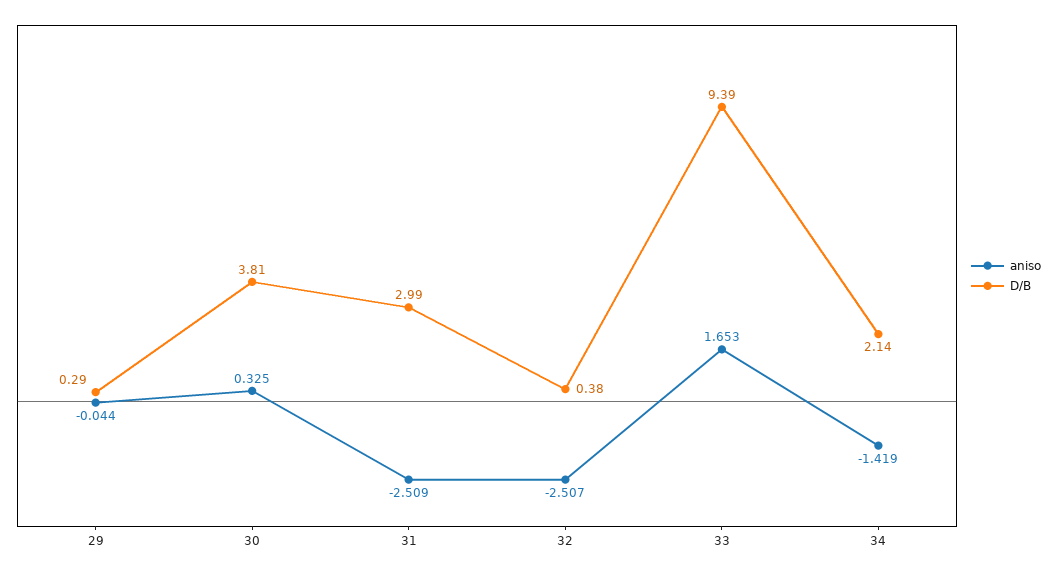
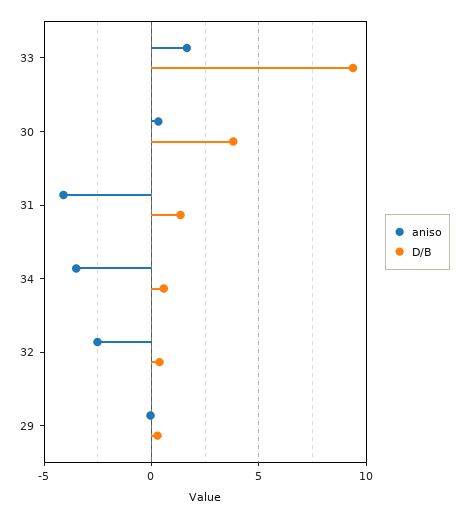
  {
    "aniso": {
      "29": -0.044,
      "30": 0.325,
-     "31": -2.509,
+     "31": -4,
      "32": -2.507,
      "33": 1.653,
-     "34": -1.419
+     "34": -3.5
    },
    "D/B": {
      "29": 0.29,
      "30": 3.81,
-     "31": 2.99,
+     "31": 1.5,
      "32": 0.38,
      "33": 9.39,
-     "34": 2.14
+     "34": 0.5
    }
  }

